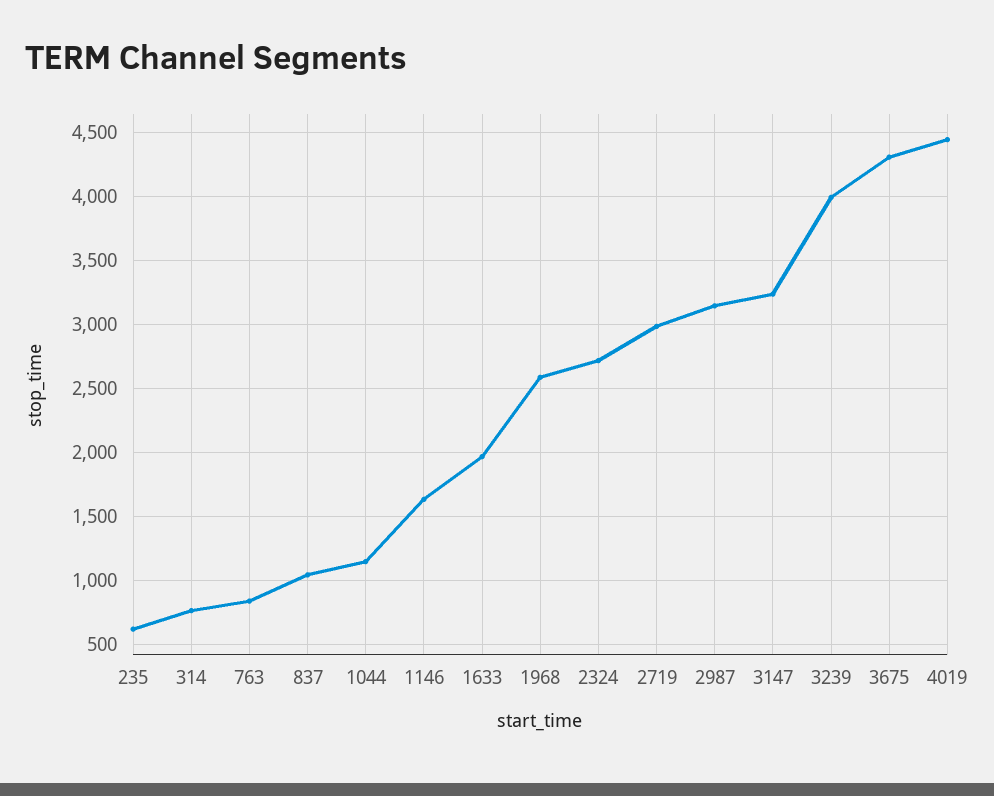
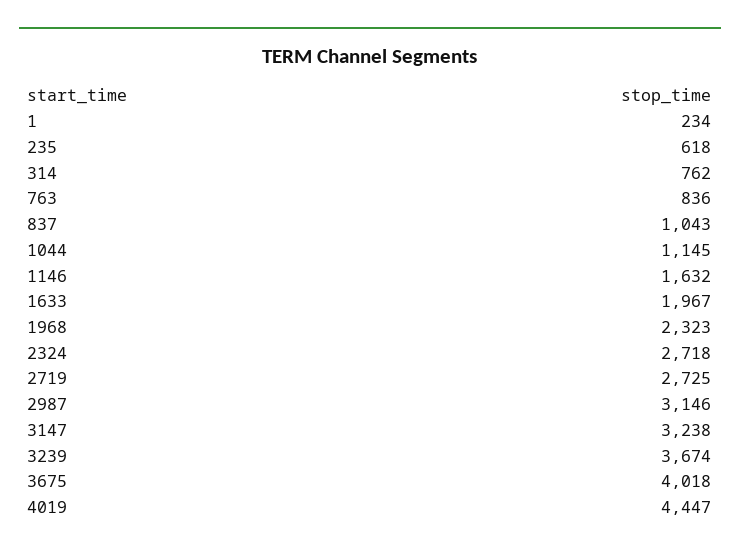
  {
    "235": 618,
    "314": 762,
    "763": 836,
    "837": 1043,
    "1044": 1145,
    "1146": 1632,
    "1633": 1967,
-   "1968": 2600,
+   "1968": 2323,
    "2324": 2718,
-   "2719": 3000,
+   "2719": 2725,
    "2987": 3146,
    "3147": 3238,
-   "3239": 4000,
+   "3239": 3674,
-   "3675": 4300,
+   "3675": 4018,
-   "4019": 4447
+   "4019": 4447,
+   "1": 234
  }

